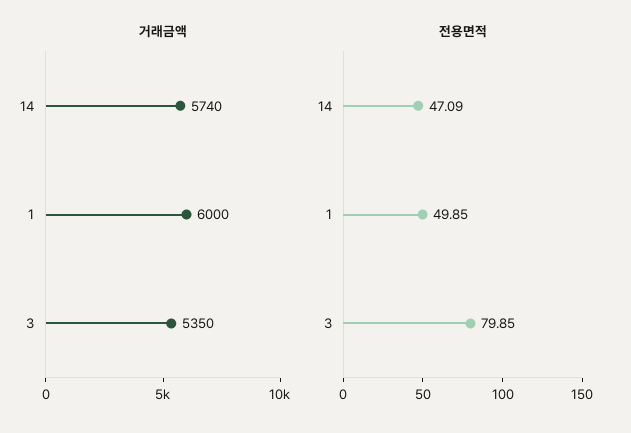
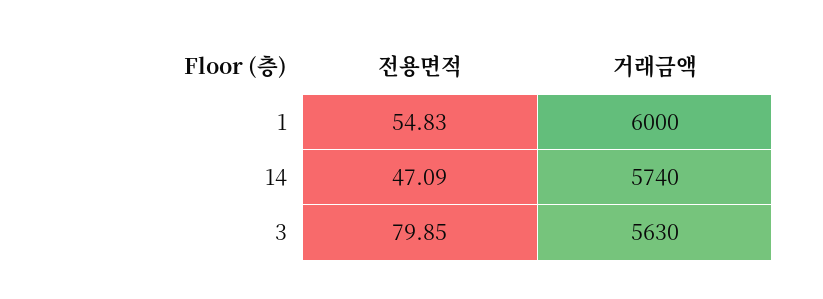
  {
    "거래금액": {
      "14": 5740,
      "1": 6000,
-     "3": 5350
+     "3": 5630
    },
    "전용면적": {
      "14": 47.09,
-     "1": 49.85,
+     "1": 54.83,
      "3": 79.85
    }
  }

